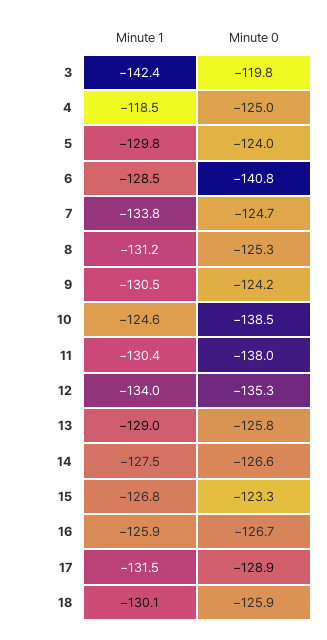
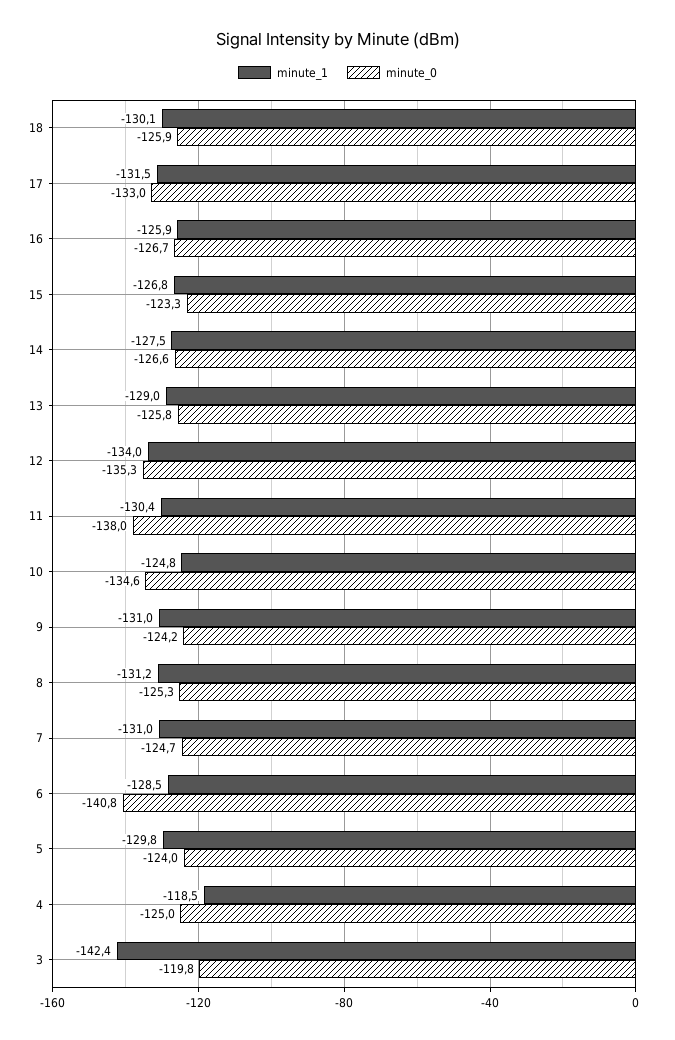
  {
    "Minute 1": {
      "3": -142.4,
      "4": -118.5,
      "5": -129.8,
      "6": -128.5,
-     "7": -133.8,
+     "7": -131,
      "8": -131.2,
-     "9": -130.5,
+     "9": -131,
-     "10": -124.6,
+     "10": -124.8,
      "11": -130.4,
      "12": -134,
      "13": -129,
      "14": -127.5,
      "15": -126.8,
      "16": -125.9,
      "17": -131.5,
      "18": -130.1
    },
    "Minute 0": {
      "3": -119.8,
      "4": -125,
      "5": -124,
      "6": -140.8,
      "7": -124.7,
      "8": -125.3,
      "9": -124.2,
-     "10": -138.5,
+     "10": -134.6,
      "11": -138,
      "12": -135.3,
      "13": -125.8,
      "14": -126.6,
      "15": -123.3,
      "16": -126.7,
-     "17": -128.9,
+     "17": -133,
      "18": -125.9
    }
  }

